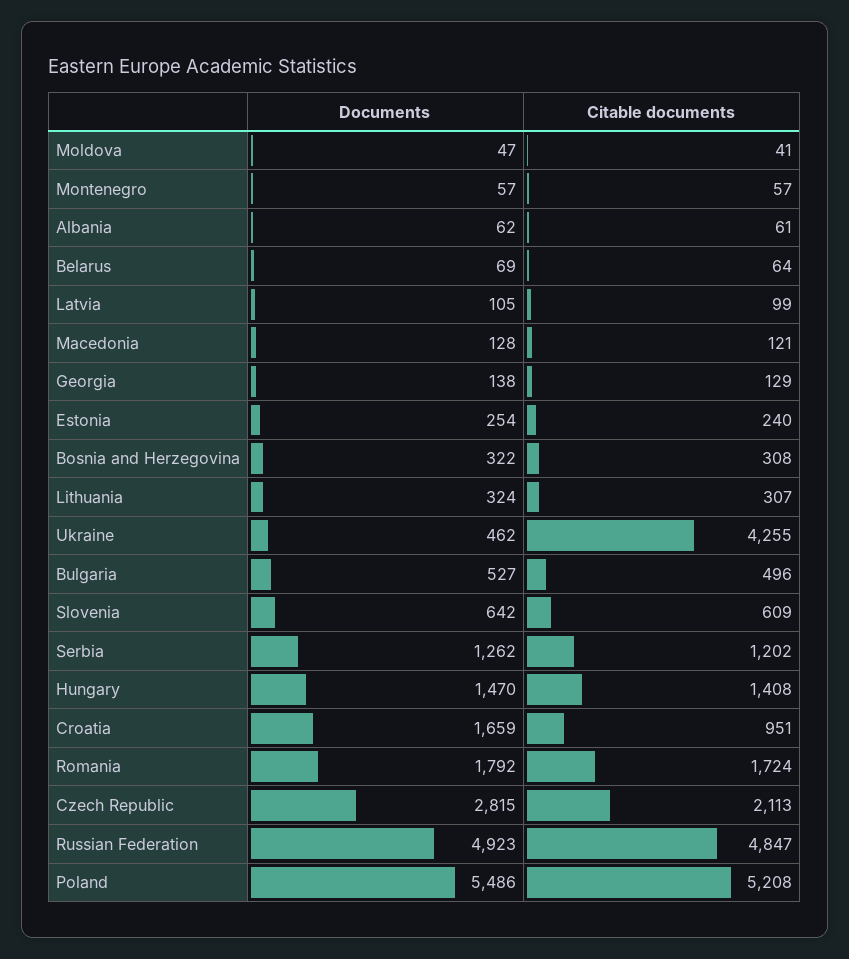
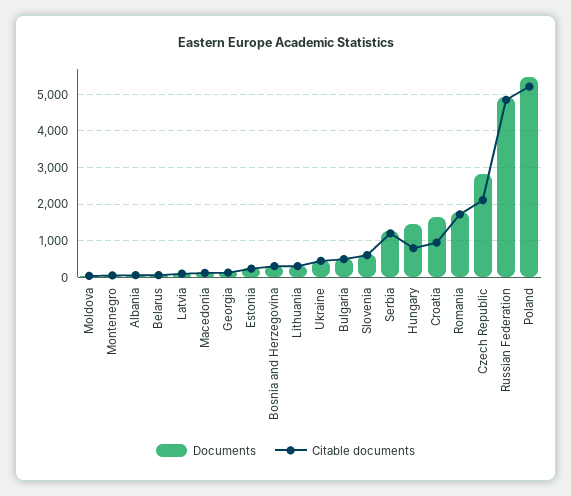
  {
    "Documents": {
      "Moldova": 47,
      "Montenegro": 57,
      "Albania": 62,
      "Belarus": 69,
      "Latvia": 105,
      "Macedonia": 128,
      "Georgia": 138,
      "Estonia": 254,
      "Bosnia and Herzegovina": 322,
      "Lithuania": 324,
      "Ukraine": 462,
      "Bulgaria": 527,
      "Slovenia": 642,
      "Serbia": 1262,
      "Hungary": 1470,
      "Croatia": 1659,
      "Romania": 1792,
      "Czech Republic": 2815,
      "Russian Federation": 4923,
      "Poland": 5486
    },
    "Citable documents": {
      "Moldova": 41,
      "Montenegro": 57,
      "Albania": 61,
      "Belarus": 64,
      "Latvia": 99,
      "Macedonia": 121,
      "Georgia": 129,
      "Estonia": 240,
      "Bosnia and Herzegovina": 308,
      "Lithuania": 307,
-     "Ukraine": 4255,
+     "Ukraine": 400,
      "Bulgaria": 496,
      "Slovenia": 609,
      "Serbia": 1202,
-     "Hungary": 1408,
+     "Hungary": 800,
      "Croatia": 951,
      "Romania": 1724,
      "Czech Republic": 2113,
      "Russian Federation": 4847,
      "Poland": 5208
    }
  }

